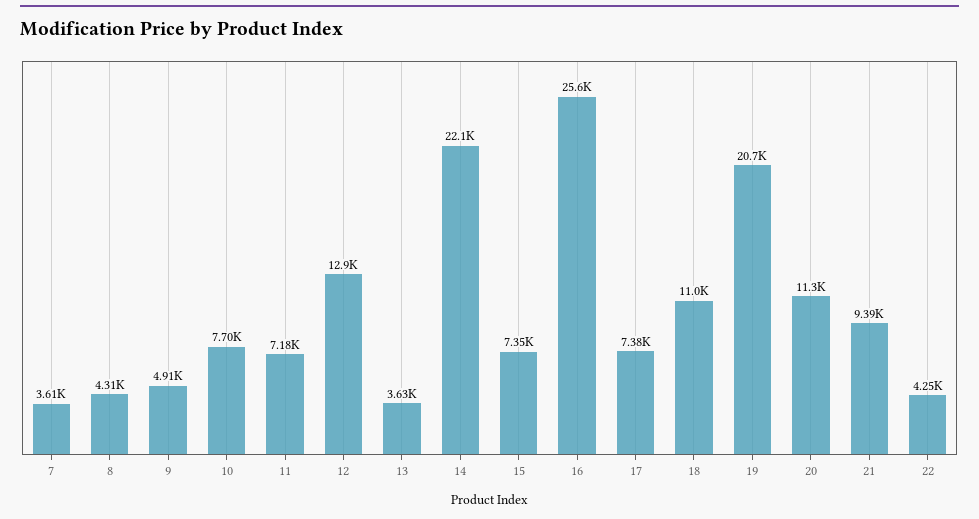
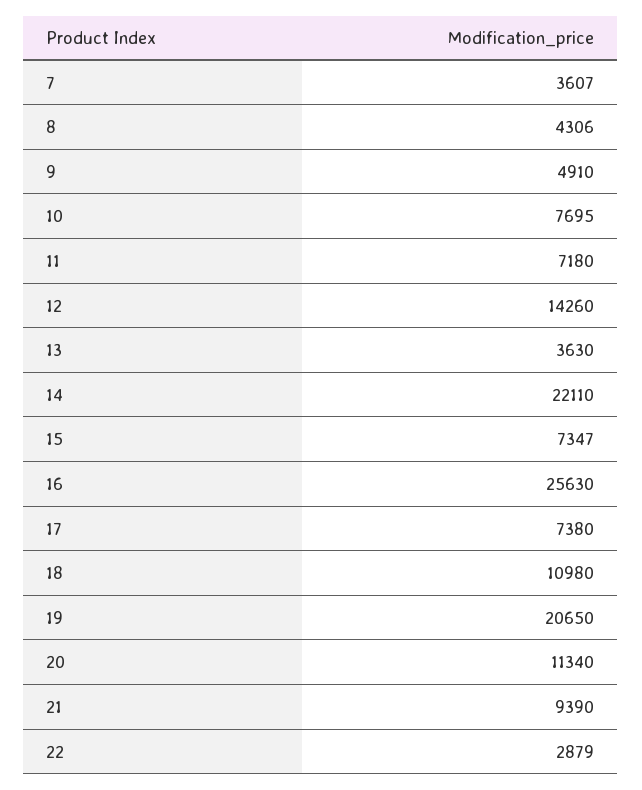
  {
    "7": 3607,
    "8": 4306,
    "9": 4910,
    "10": 7695,
    "11": 7180,
-   "12": 12900,
+   "12": 14260,
    "13": 3630,
    "14": 22110,
    "15": 7347,
    "16": 25630,
    "17": 7380,
    "18": 10980,
    "19": 20650,
    "20": 11340,
    "21": 9390,
-   "22": 4250
+   "22": 2879
  }

